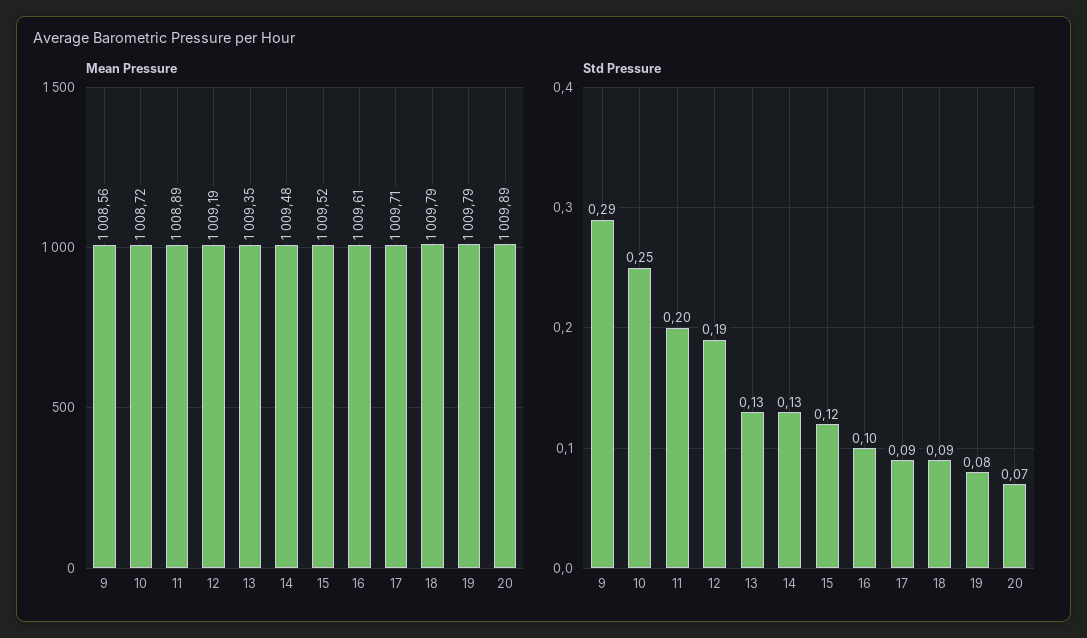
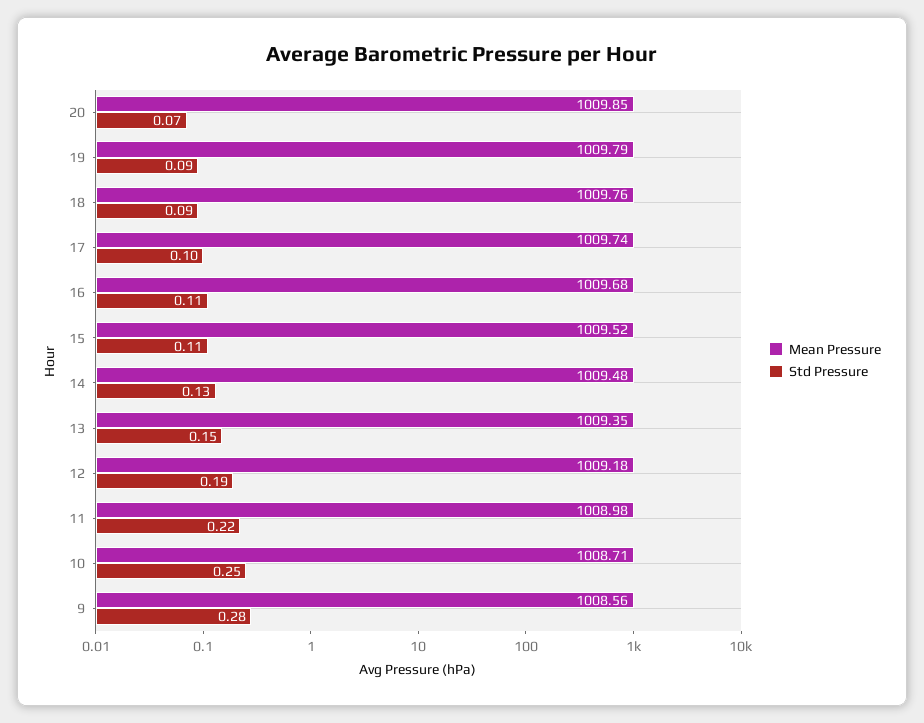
  {
    "Mean Pressure": {
      "9": 1008.56,
-     "10": 1008.72,
+     "10": 1008.71,
-     "11": 1008.89,
+     "11": 1008.98,
-     "12": 1009.19,
+     "12": 1009.18,
      "13": 1009.35,
      "14": 1009.48,
      "15": 1009.52,
-     "16": 1009.61,
+     "16": 1009.68,
-     "17": 1009.71,
+     "17": 1009.74,
-     "18": 1009.79,
+     "18": 1009.76,
      "19": 1009.79,
-     "20": 1009.89
+     "20": 1009.85
    },
    "Std Pressure": {
-     "9": 0.29,
+     "9": 0.28,
      "10": 0.25,
-     "11": 0.2,
+     "11": 0.22,
      "12": 0.19,
-     "13": 0.13,
+     "13": 0.15,
      "14": 0.13,
-     "15": 0.12,
+     "15": 0.11,
-     "16": 0.1,
+     "16": 0.11,
-     "17": 0.09,
+     "17": 0.1,
      "18": 0.09,
-     "19": 0.08,
+     "19": 0.09,
      "20": 0.07
    }
  }

